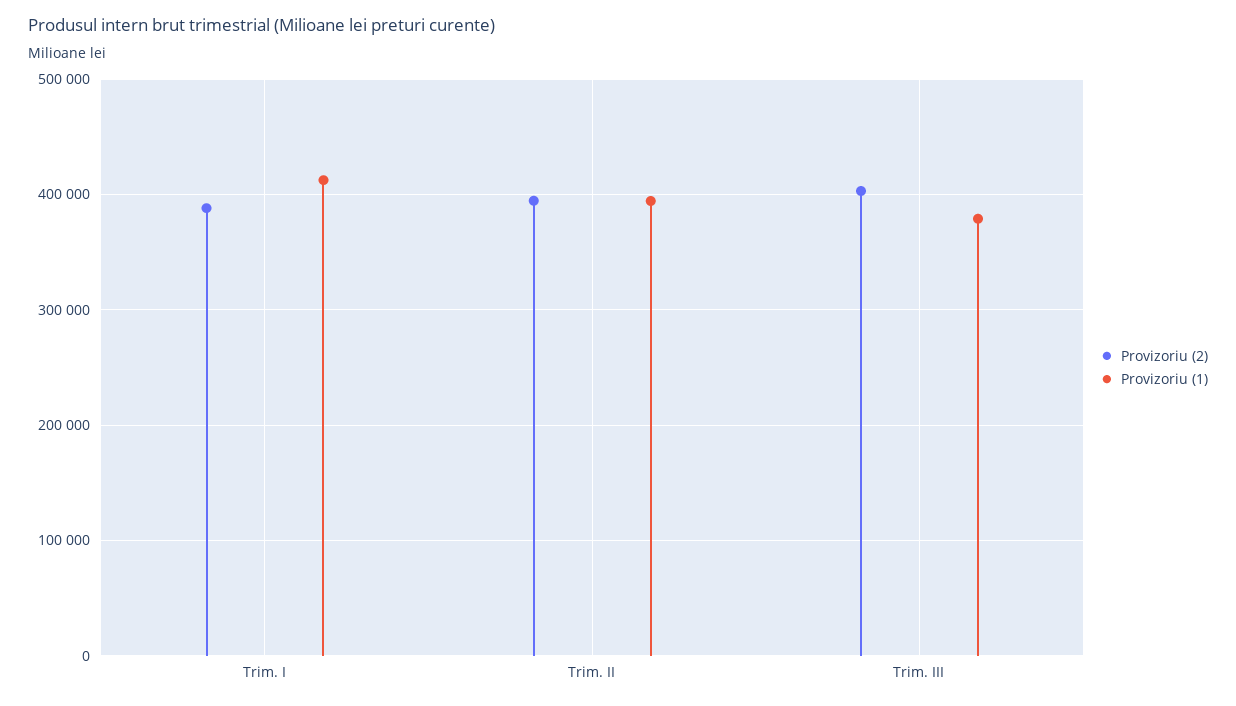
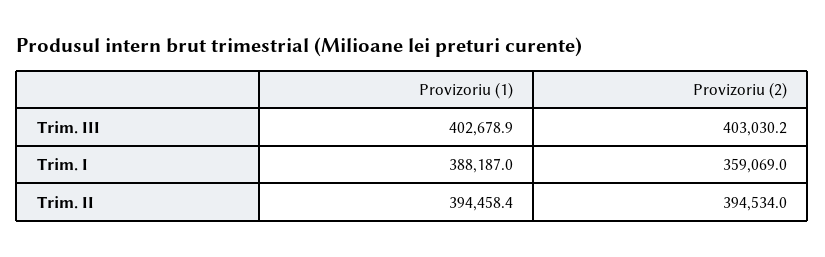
  {
    "Provizoriu (2)": {
-     "Trim. I": 390000,
+     "Trim. I": 359069,
      "Trim. II": 394534,
      "Trim. III": 403030.2
    },
    "Provizoriu (1)": {
-     "Trim. I": 410000,
+     "Trim. I": 388187,
      "Trim. II": 394458.4,
-     "Trim. III": 380000
+     "Trim. III": 402678.9
    }
  }

